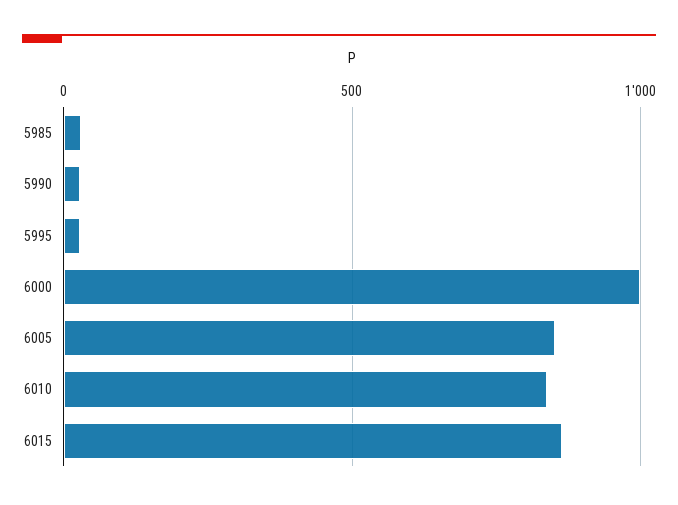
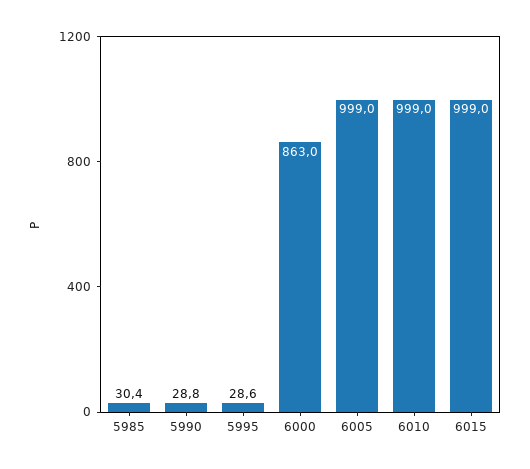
  {
    "5985": 30.4,
    "5990": 28.8,
    "5995": 28.6,
-   "6000": 1000,
+   "6000": 863,
-   "6005": 850,
+   "6005": 999,
-   "6010": 850,
+   "6010": 999,
-   "6015": 850
+   "6015": 999
  }

